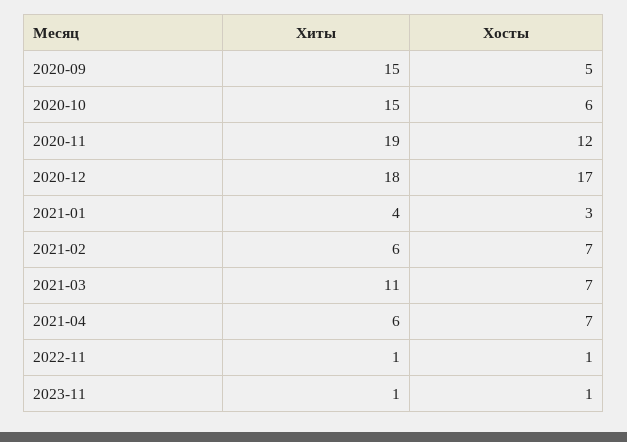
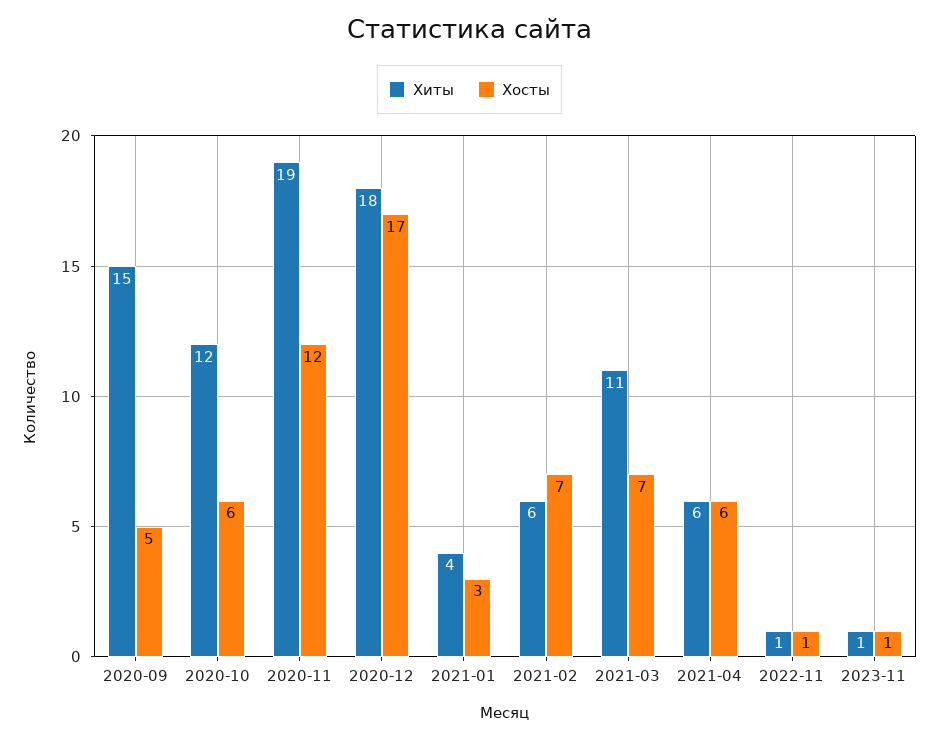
  {
    "Хиты": {
      "2020-09": 15,
-     "2020-10": 15,
+     "2020-10": 12,
      "2020-11": 19,
      "2020-12": 18,
      "2021-01": 4,
      "2021-02": 6,
      "2021-03": 11,
      "2021-04": 6,
      "2022-11": 1,
      "2023-11": 1
    },
    "Хосты": {
      "2020-09": 5,
      "2020-10": 6,
      "2020-11": 12,
      "2020-12": 17,
      "2021-01": 3,
      "2021-02": 7,
      "2021-03": 7,
-     "2021-04": 7,
+     "2021-04": 6,
      "2022-11": 1,
      "2023-11": 1
    }
  }

